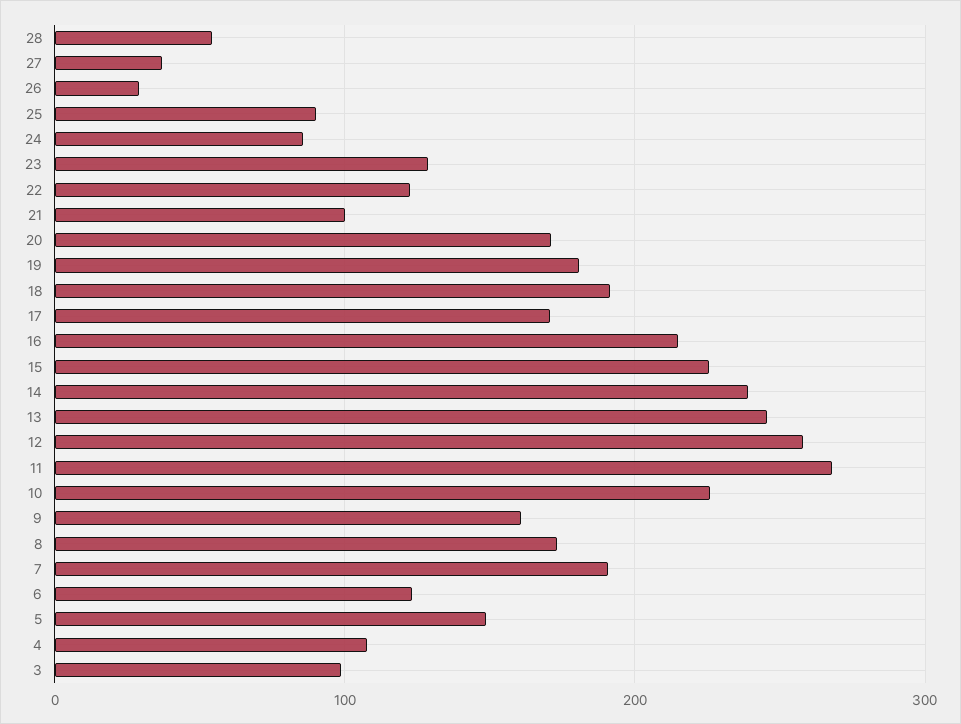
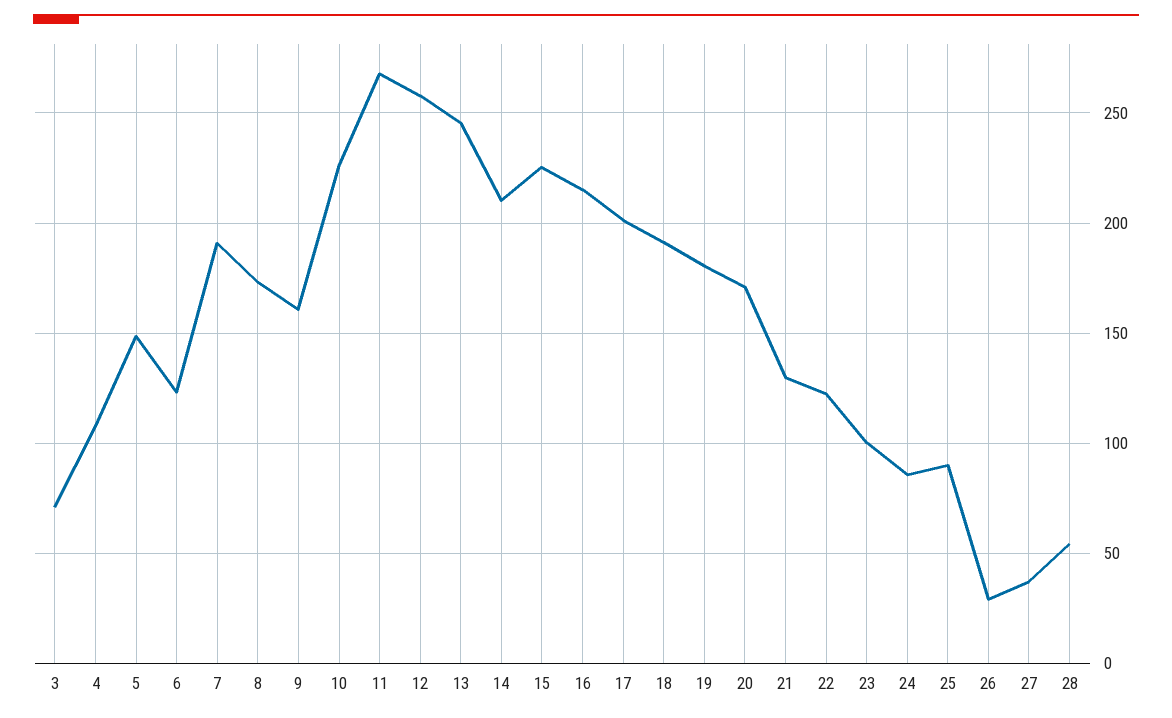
  {
    "28": 55,
    "27": 35,
    "26": 30,
    "25": 90,
    "24": 85,
-   "23": 130,
+   "23": 100,
    "22": 125,
-   "21": 100,
+   "21": 130,
    "20": 170,
    "19": 180,
    "18": 190,
-   "17": 170,
+   "17": 200,
    "16": 215,
    "15": 225,
-   "14": 240,
+   "14": 210,
    "13": 245,
    "12": 260,
    "11": 270,
    "10": 225,
    "9": 160,
    "8": 175,
    "7": 190,
    "6": 125,
    "5": 150,
    "4": 110,
-   "3": 100
+   "3": 70
  }

